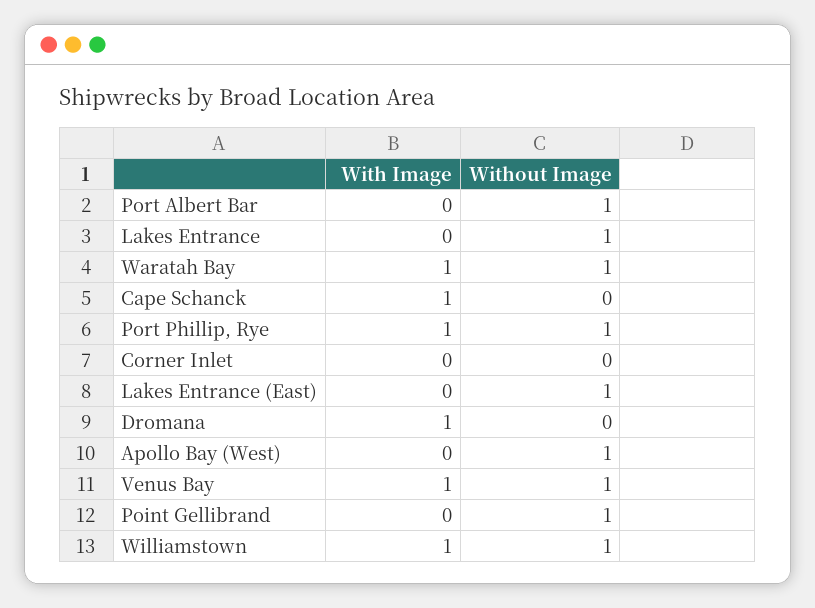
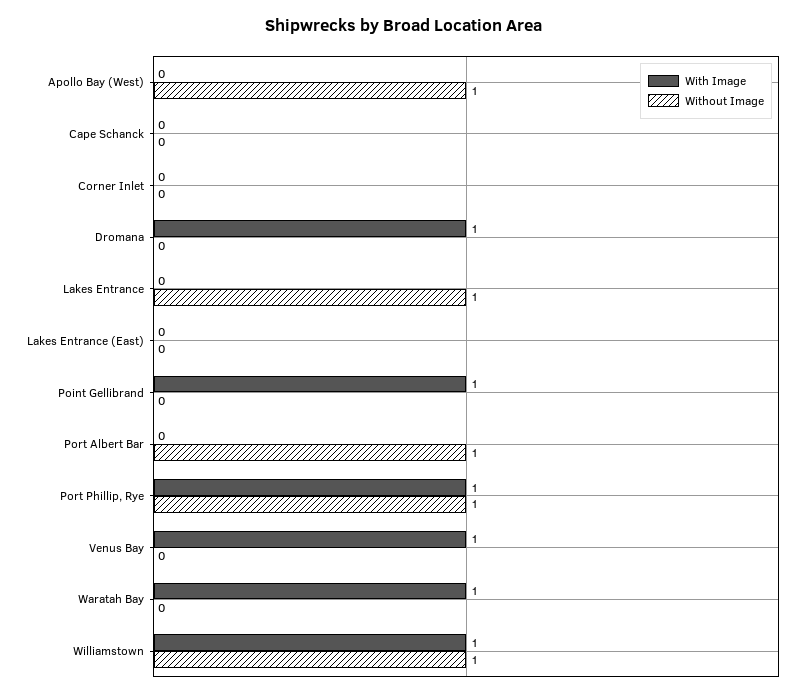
  {
    "With Image": {
      "Port Albert Bar": 0,
      "Lakes Entrance": 0,
      "Waratah Bay": 1,
-     "Cape Schanck": 1,
+     "Cape Schanck": 0,
      "Port Phillip, Rye": 1,
      "Corner Inlet": 0,
      "Lakes Entrance (East)": 0,
      "Dromana": 1,
      "Apollo Bay (West)": 0,
      "Venus Bay": 1,
-     "Point Gellibrand": 0,
+     "Point Gellibrand": 1,
      "Williamstown": 1
    },
    "Without Image": {
      "Port Albert Bar": 1,
      "Lakes Entrance": 1,
-     "Waratah Bay": 1,
+     "Waratah Bay": 0,
      "Cape Schanck": 0,
      "Port Phillip, Rye": 1,
      "Corner Inlet": 0,
-     "Lakes Entrance (East)": 1,
+     "Lakes Entrance (East)": 0,
      "Dromana": 0,
      "Apollo Bay (West)": 1,
-     "Venus Bay": 1,
+     "Venus Bay": 0,
-     "Point Gellibrand": 1,
+     "Point Gellibrand": 0,
      "Williamstown": 1
    }
  }

